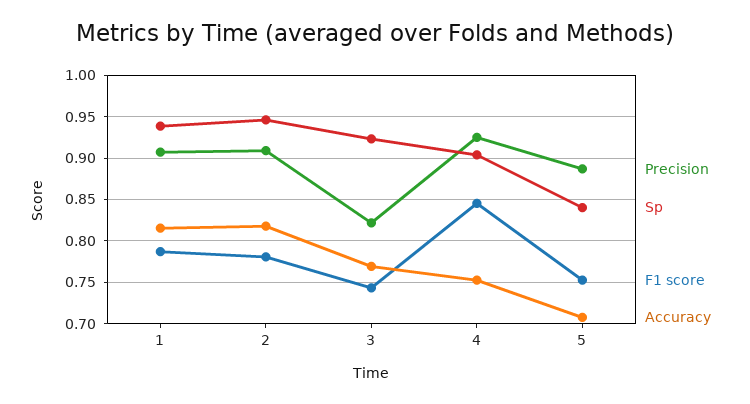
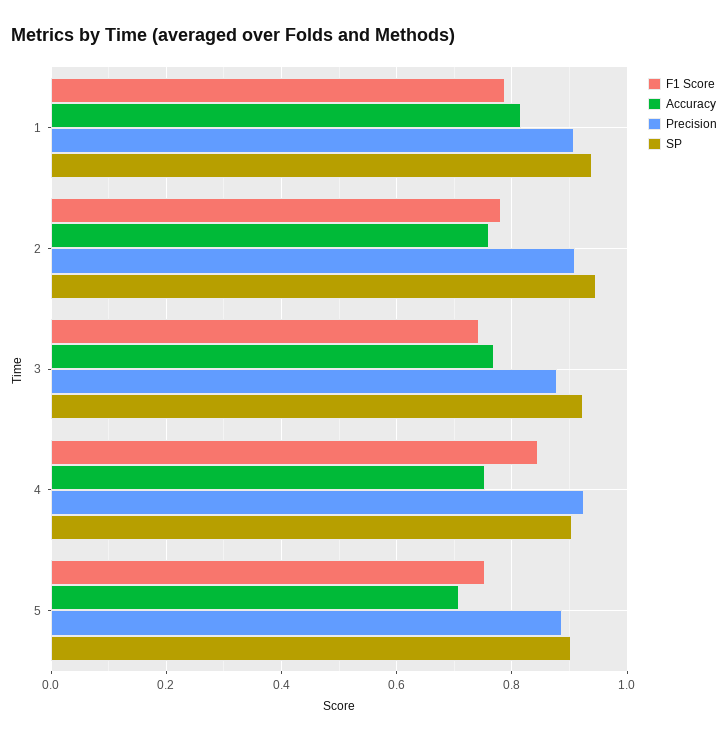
  {
    "Precision": {
      "1": 0.91,
      "2": 0.91,
-     "3": 0.82,
+     "3": 0.88,
      "4": 0.92,
      "5": 0.89
    },
    "Sp": {
      "1": 0.94,
      "2": 0.95,
      "3": 0.92,
      "4": 0.9,
-     "5": 0.84
+     "5": 0.9
    },
    "F1 score": {
      "1": 0.79,
      "2": 0.78,
      "3": 0.74,
      "4": 0.85,
      "5": 0.75
    },
    "Accuracy": {
      "1": 0.82,
-     "2": 0.82,
+     "2": 0.76,
      "3": 0.77,
      "4": 0.75,
      "5": 0.71
    }
  }

